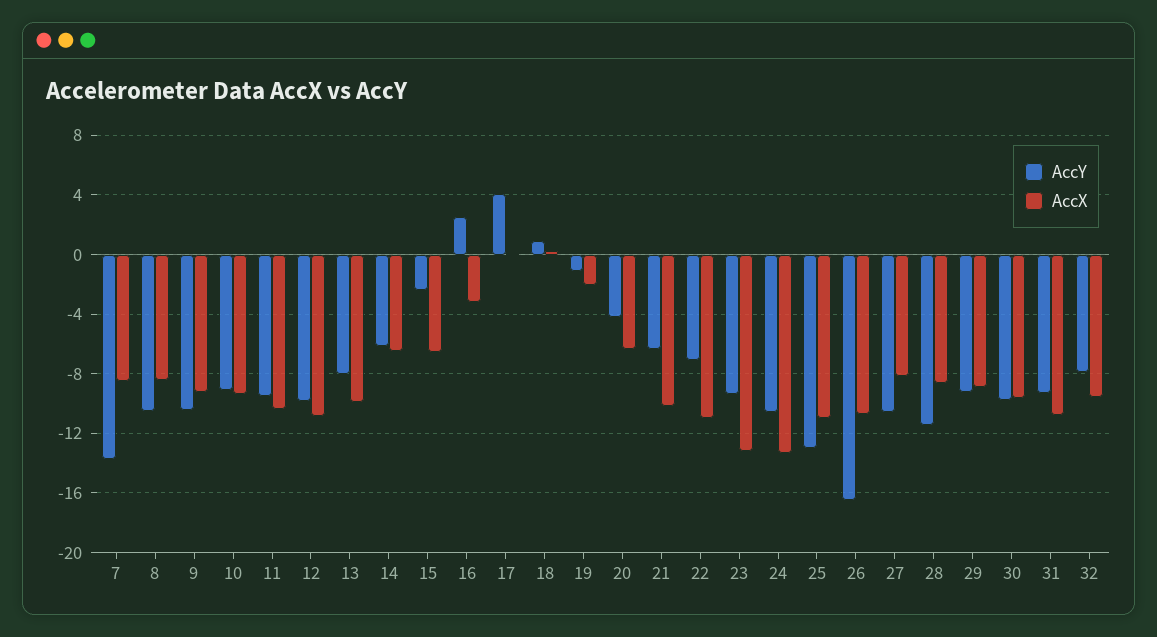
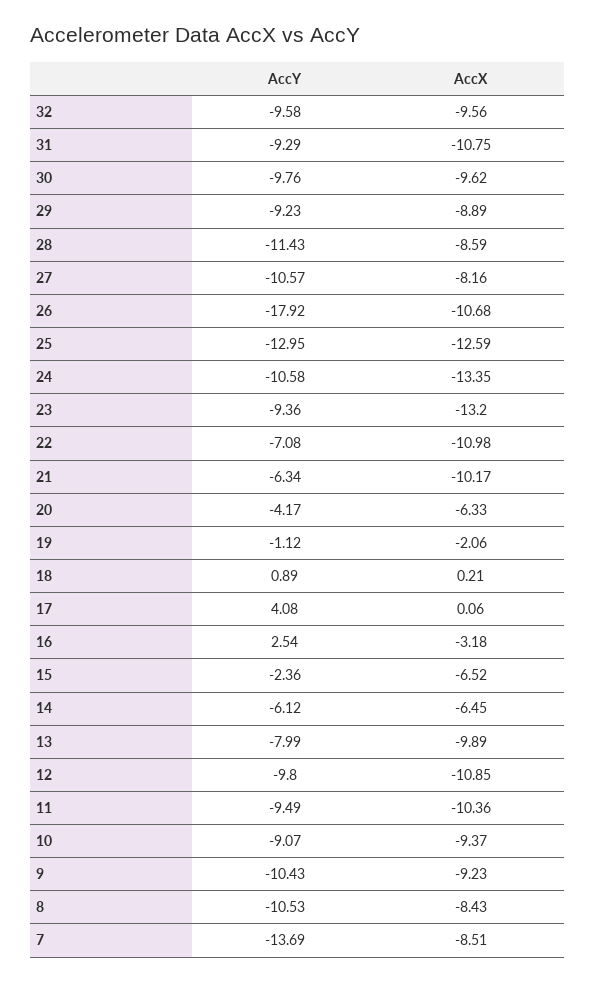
  {
    "AccY": {
      "7": -13.69,
      "8": -10.53,
      "9": -10.43,
      "10": -9.07,
      "11": -9.49,
      "12": -9.8,
      "13": -7.99,
      "14": -6.12,
      "15": -2.36,
      "16": 2.54,
      "17": 4.08,
      "18": 0.89,
      "19": -1.12,
      "20": -4.17,
      "21": -6.34,
      "22": -7.08,
      "23": -9.36,
      "24": -10.58,
      "25": -12.95,
-     "26": -16.5,
+     "26": -17.92,
      "27": -10.57,
      "28": -11.43,
      "29": -9.23,
      "30": -9.76,
      "31": -9.29,
-     "32": -8
+     "32": -9.58
    },
    "AccX": {
      "7": -8.51,
      "8": -8.43,
      "9": -9.23,
      "10": -9.37,
      "11": -10.36,
      "12": -10.85,
      "13": -9.89,
      "14": -6.45,
      "15": -6.52,
      "16": -3.18,
      "17": 0.06,
      "18": 0.21,
      "19": -2.06,
      "20": -6.33,
      "21": -10.17,
      "22": -10.98,
      "23": -13.2,
      "24": -13.35,
-     "25": -11,
+     "25": -12.59,
      "26": -10.68,
      "27": -8.16,
      "28": -8.59,
      "29": -8.89,
      "30": -9.62,
      "31": -10.75,
      "32": -9.56
    }
  }

